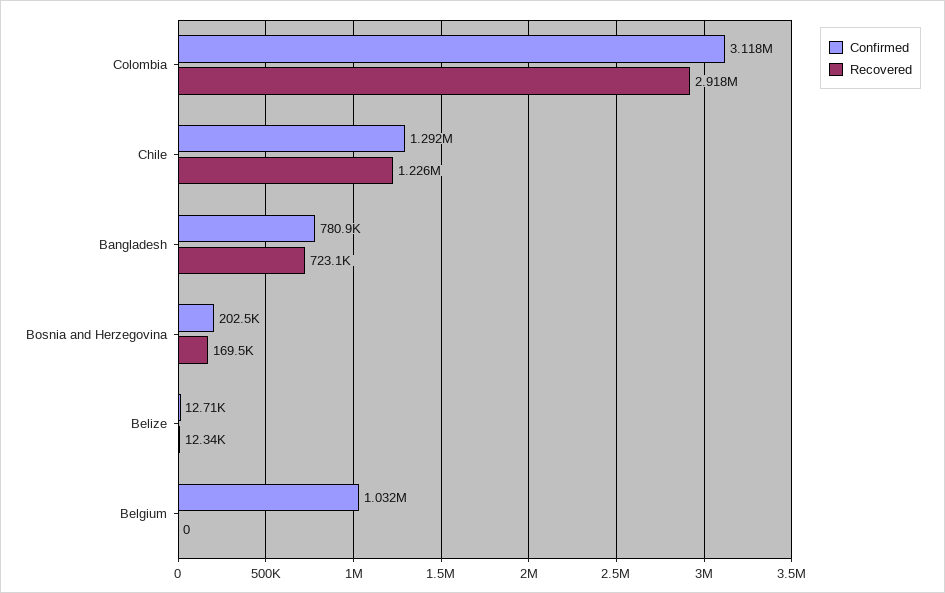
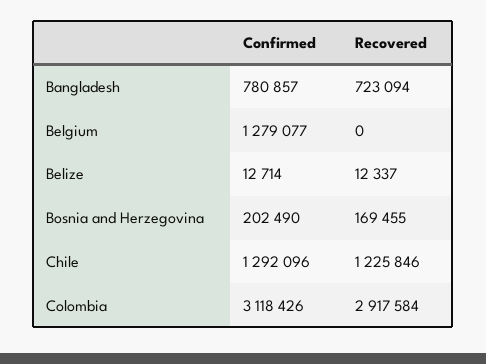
  {
    "Confirmed": {
      "Colombia": 3118426,
      "Chile": 1292096,
      "Bangladesh": 780857,
      "Bosnia and Herzegovina": 202490,
      "Belize": 12714,
-     "Belgium": 1032000
+     "Belgium": 1279077
    },
    "Recovered": {
      "Colombia": 2917584,
      "Chile": 1225846,
      "Bangladesh": 723094,
      "Bosnia and Herzegovina": 169455,
      "Belize": 12337,
      "Belgium": 0
    }
  }

